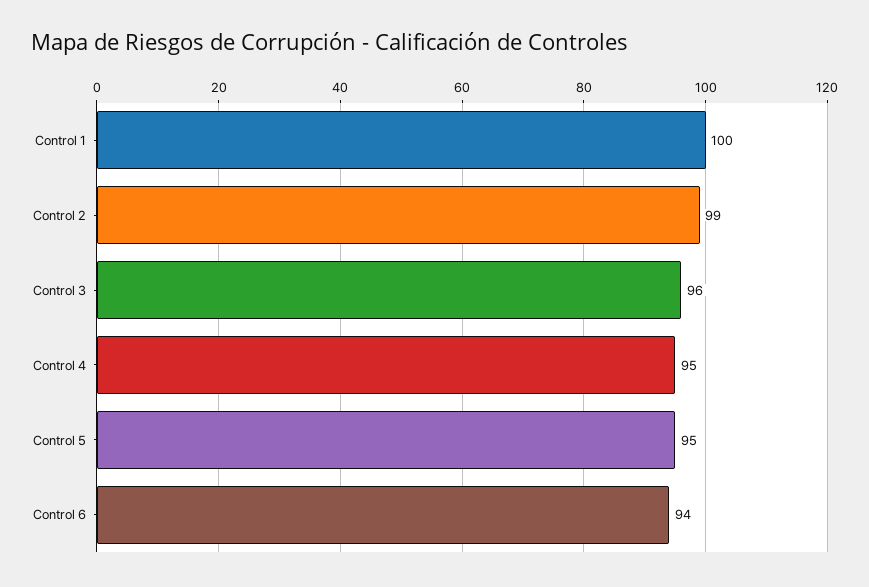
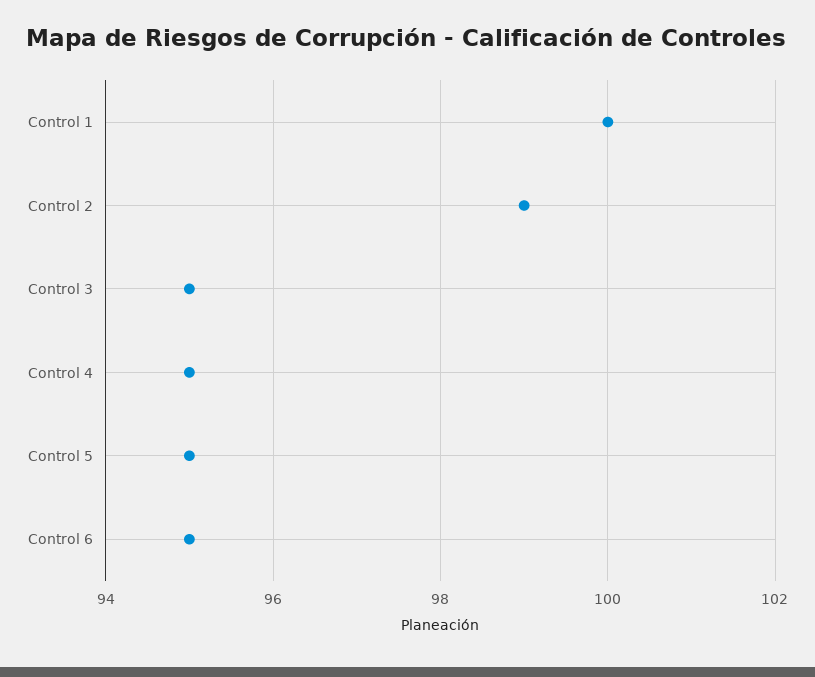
  {
    "Control 1": 100,
    "Control 2": 99,
-   "Control 3": 96,
+   "Control 3": 95,
    "Control 4": 95,
    "Control 5": 95,
-   "Control 6": 94
+   "Control 6": 95
  }

